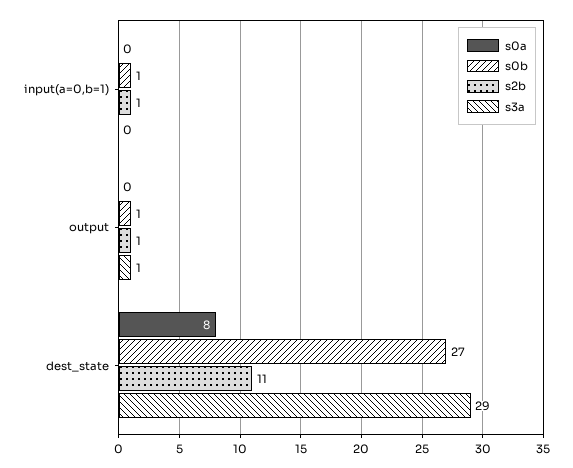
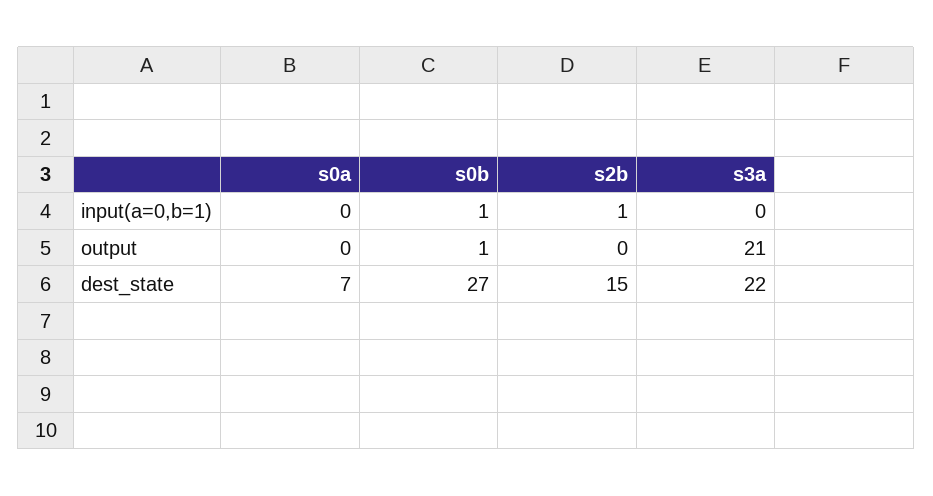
  {
    "s0a": {
      "input(a=0,b=1)": 0,
      "output": 0,
-     "dest_state": 8
+     "dest_state": 7
    },
    "s0b": {
      "input(a=0,b=1)": 1,
      "output": 1,
      "dest_state": 27
    },
    "s2b": {
      "input(a=0,b=1)": 1,
-     "output": 1,
+     "output": 0,
-     "dest_state": 11
+     "dest_state": 15
    },
    "s3a": {
      "input(a=0,b=1)": 0,
-     "output": 1,
+     "output": 21,
-     "dest_state": 29
+     "dest_state": 22
    }
  }

